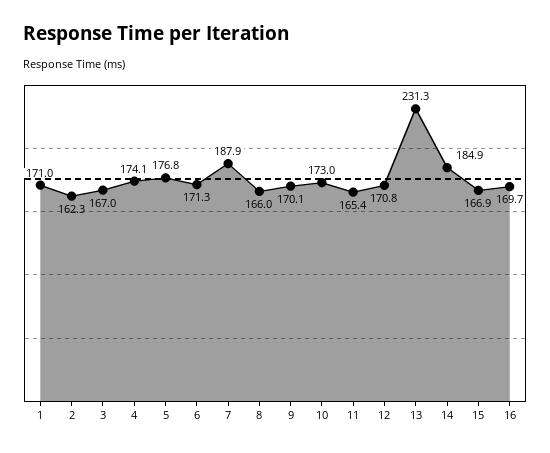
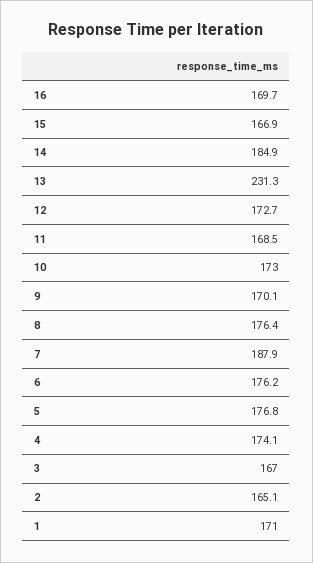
  {
    "1": 171,
-   "2": 162.3,
+   "2": 165.1,
    "3": 167,
    "4": 174.1,
    "5": 176.8,
-   "6": 171.3,
+   "6": 176.2,
    "7": 187.9,
-   "8": 166,
+   "8": 176.4,
    "9": 170.1,
    "10": 173,
-   "11": 165.4,
+   "11": 168.5,
-   "12": 170.8,
+   "12": 172.7,
    "13": 231.3,
    "14": 184.9,
    "15": 166.9,
    "16": 169.7
  }

